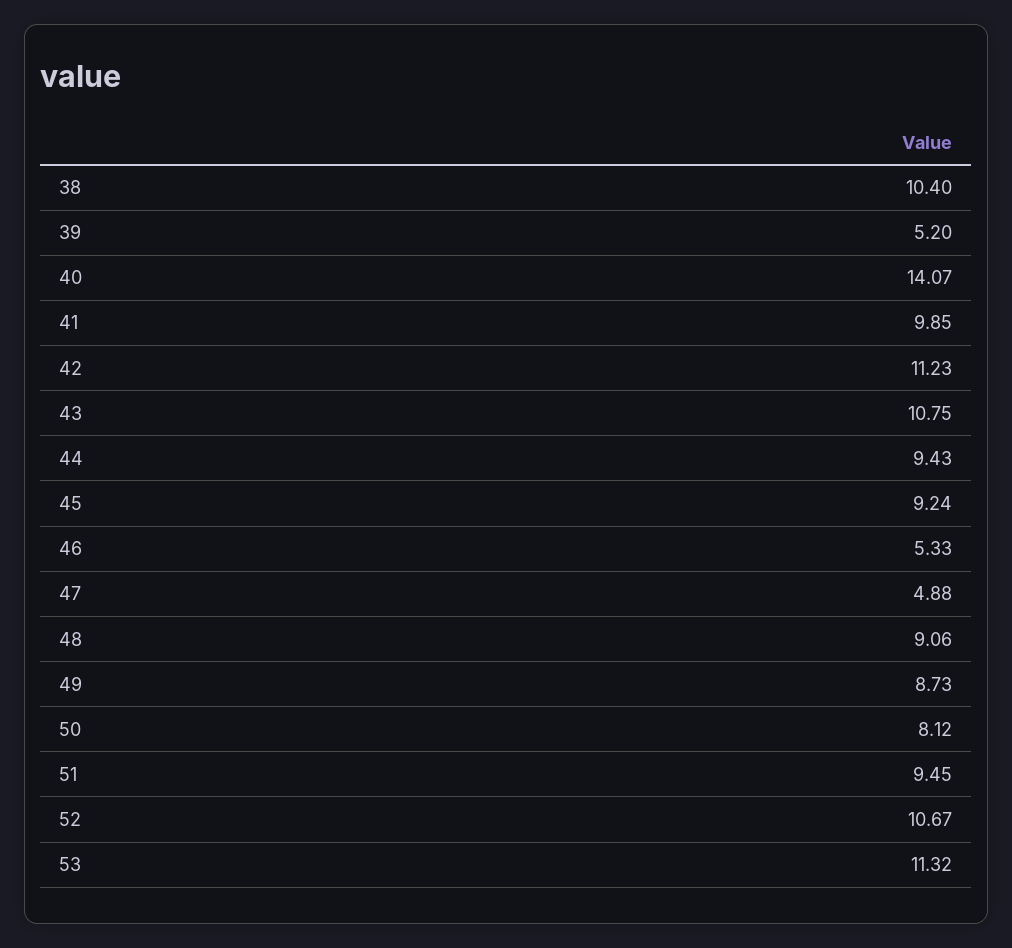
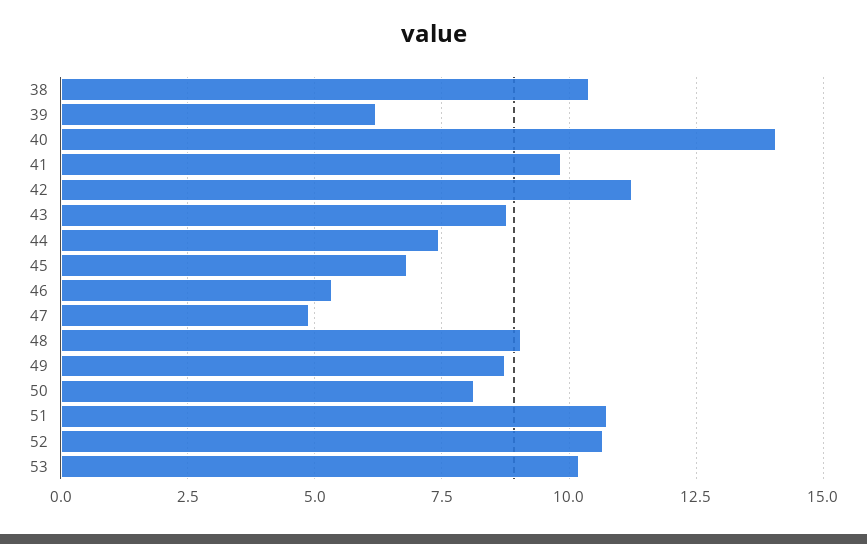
  {
    "38": 10.4,
-   "39": 5.2,
+   "39": 6.25,
    "40": 14.07,
    "41": 9.85,
    "42": 11.23,
-   "43": 10.75,
+   "43": 8.75,
-   "44": 9.43,
+   "44": 7.5,
-   "45": 9.24,
+   "45": 6.75,
    "46": 5.33,
    "47": 4.88,
    "48": 9.06,
    "49": 8.73,
    "50": 8.12,
-   "51": 9.45,
+   "51": 10.75,
    "52": 10.67,
-   "53": 11.32
+   "53": 10.25
  }

